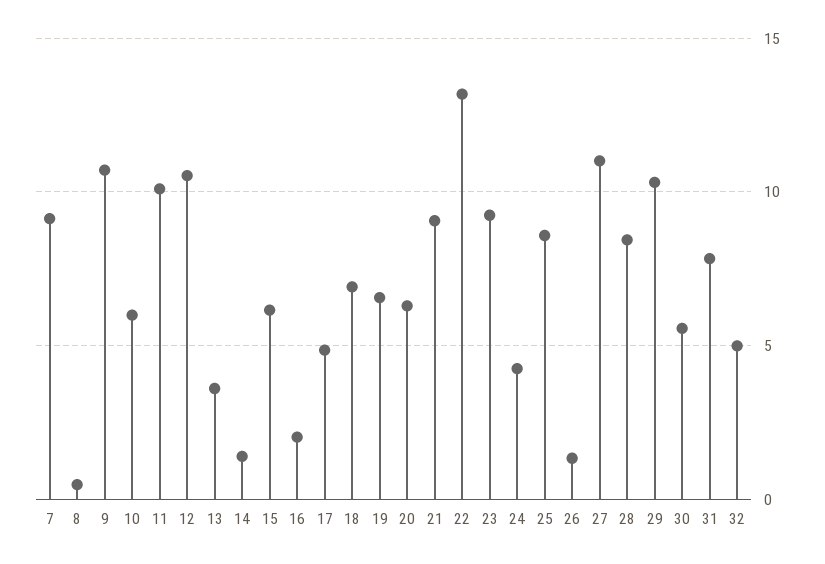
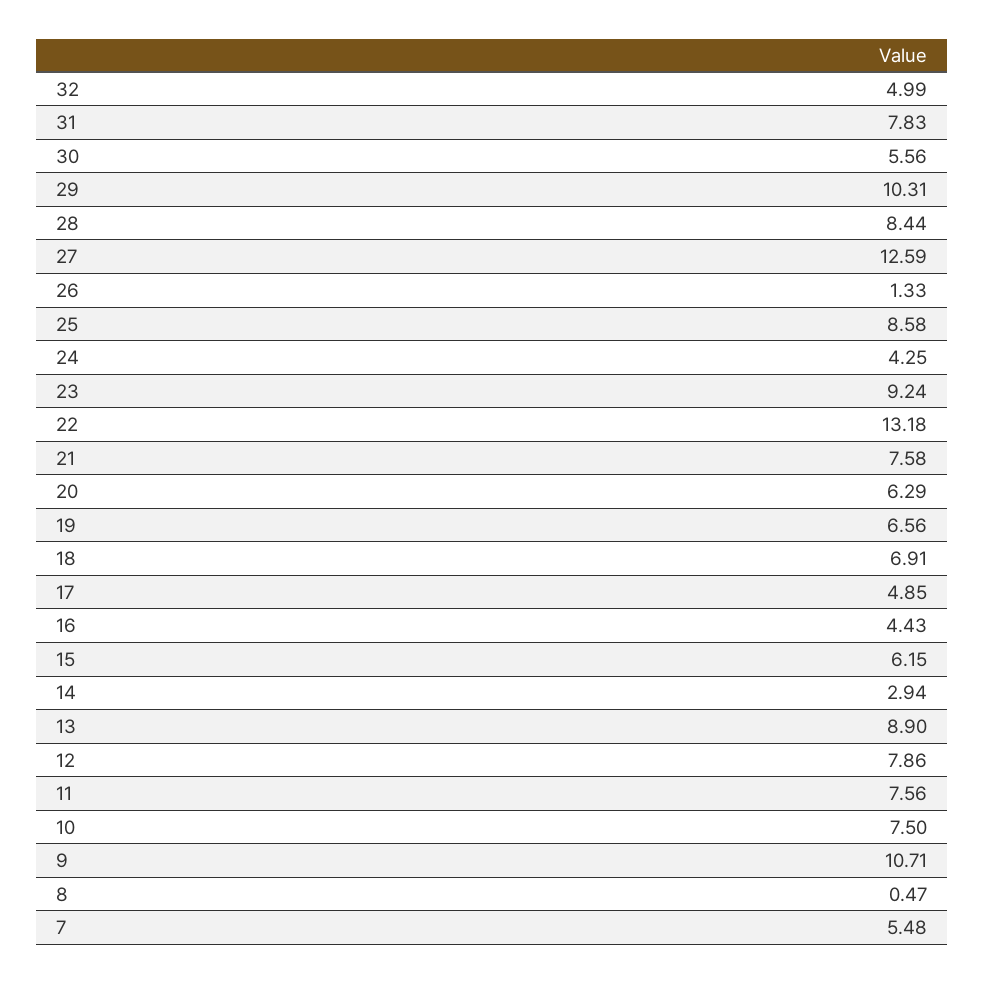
  {
-   "7": 9,
+   "7": 5.48,
    "8": 0.47,
    "9": 10.71,
-   "10": 6,
+   "10": 7.5,
-   "11": 10,
+   "11": 7.56,
-   "12": 10.5,
+   "12": 7.86,
-   "13": 3.5,
+   "13": 8.9,
-   "14": 1.5,
+   "14": 2.94,
    "15": 6.15,
-   "16": 2,
+   "16": 4.43,
    "17": 4.85,
    "18": 6.91,
    "19": 6.56,
    "20": 6.29,
-   "21": 9,
+   "21": 7.58,
    "22": 13.18,
    "23": 9.24,
    "24": 4.25,
    "25": 8.58,
    "26": 1.33,
-   "27": 11,
+   "27": 12.59,
    "28": 8.44,
    "29": 10.31,
    "30": 5.56,
    "31": 7.83,
    "32": 4.99
  }

